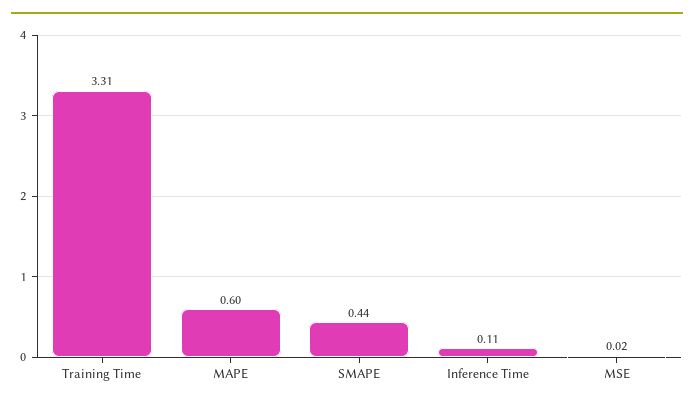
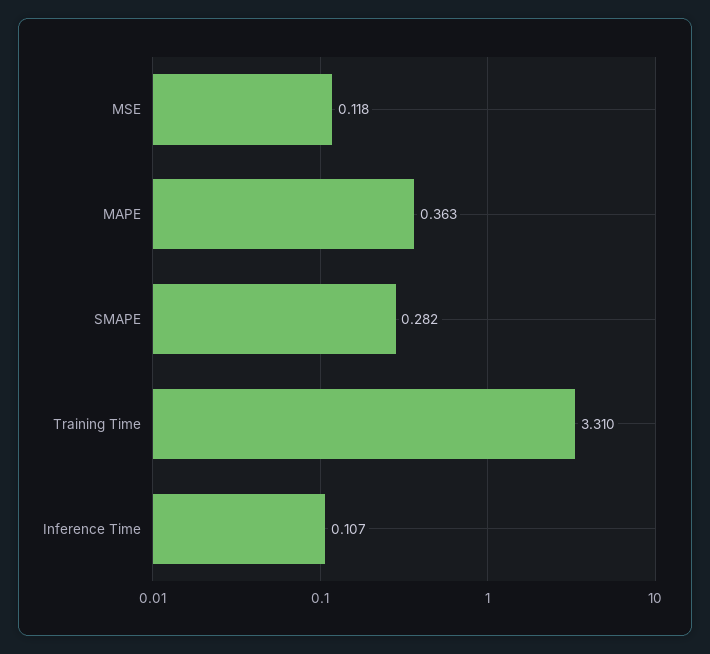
  {
    "Training Time": 3.31,
-   "MAPE": 0.6,
+   "MAPE": 0.363,
-   "SMAPE": 0.44,
+   "SMAPE": 0.282,
    "Inference Time": 0.107,
-   "MSE": 0.02
+   "MSE": 0.118
  }

